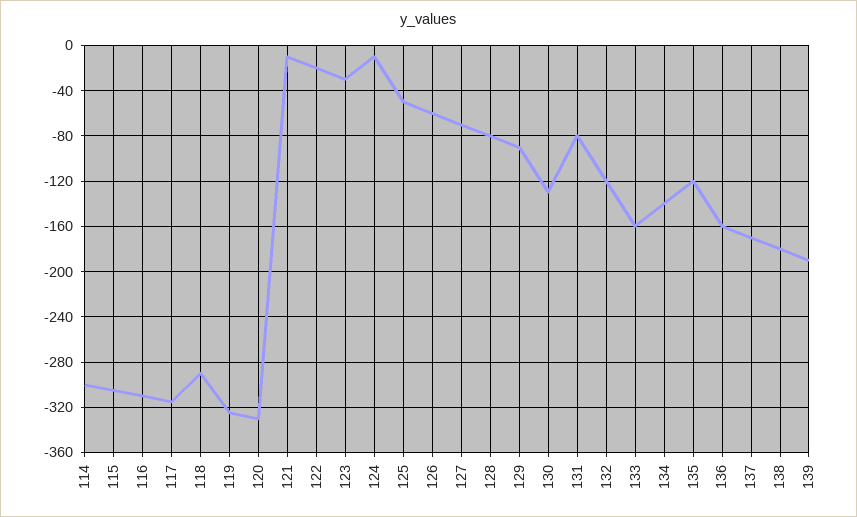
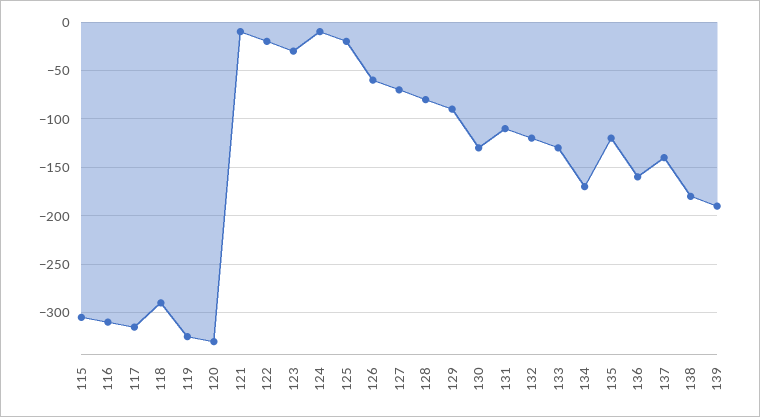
  {
-   "114": -300,
    "115": -310,
    "116": -310,
    "117": -320,
    "118": -290,
    "119": -330,
    "120": -330,
    "121": -10,
    "122": -20,
    "123": -30,
    "124": -10,
-   "125": -50,
+   "125": -20,
    "126": -60,
    "127": -70,
    "128": -80,
    "129": -90,
    "130": -130,
-   "131": -80,
+   "131": -110,
    "132": -120,
-   "133": -160,
+   "133": -130,
-   "134": -140,
+   "134": -170,
    "135": -120,
    "136": -160,
-   "137": -170,
+   "137": -140,
    "138": -180,
    "139": -190
  }

